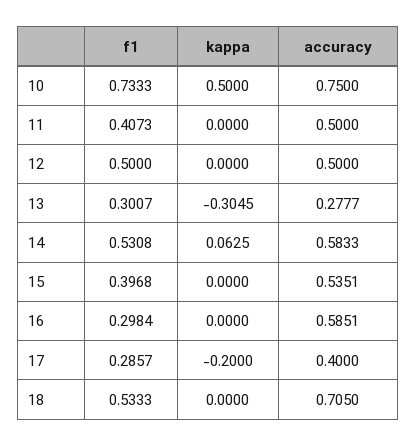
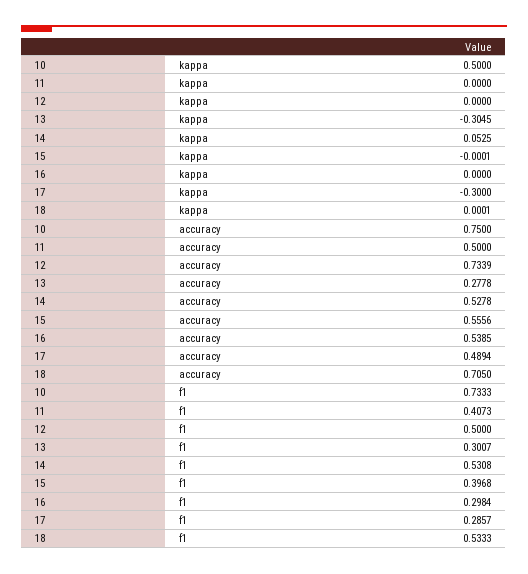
  {
    "f1": {
      "10": 0.7333,
      "11": 0.4073,
      "12": 0.5,
      "13": 0.3007,
      "14": 0.5308,
      "15": 0.3968,
      "16": 0.2984,
      "17": 0.2857,
      "18": 0.5333
    },
    "kappa": {
      "10": 0.5,
      "11": 0,
      "12": 0,
      "13": -0.3045,
-     "14": 0.0625,
+     "14": 0.0525,
-     "15": 0,
+     "15": -0.0001,
      "16": 0,
-     "17": -0.2,
+     "17": -0.3,
-     "18": 0
+     "18": 0.0001
    },
    "accuracy": {
      "10": 0.75,
      "11": 0.5,
-     "12": 0.5,
+     "12": 0.7339,
-     "13": 0.2777,
+     "13": 0.2778,
-     "14": 0.5833,
+     "14": 0.5278,
-     "15": 0.5351,
+     "15": 0.5556,
-     "16": 0.5851,
+     "16": 0.5385,
-     "17": 0.4,
+     "17": 0.4894,
      "18": 0.705
    }
  }

